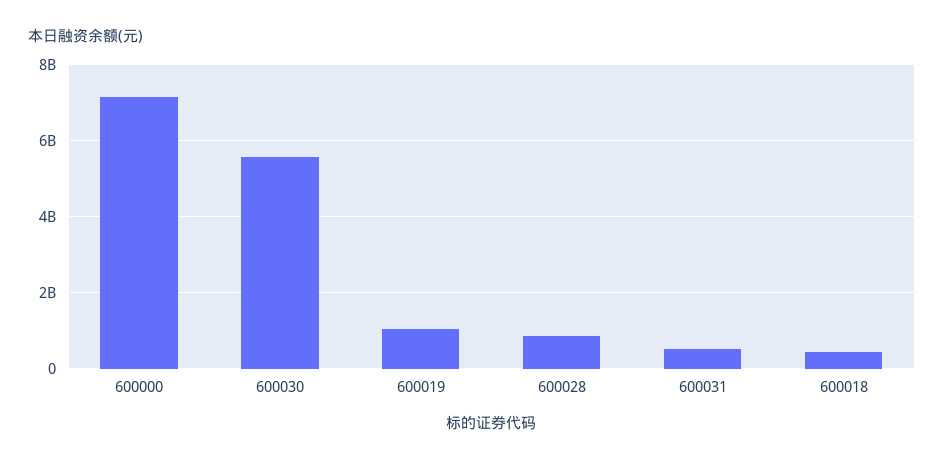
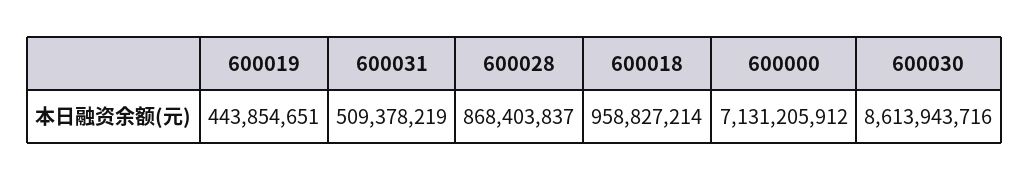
  {
    "600000": 7131205912,
-   "600030": 5600000000,
+   "600030": 8613943716,
-   "600019": 1000000000,
+   "600019": 443854651,
    "600028": 868403837,
    "600031": 509378219,
-   "600018": 400000000
+   "600018": 958827214
  }

